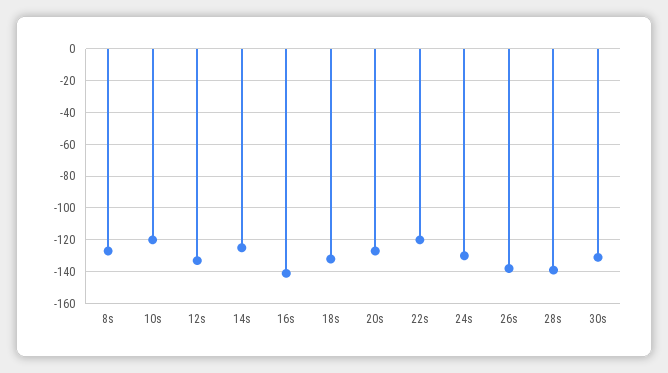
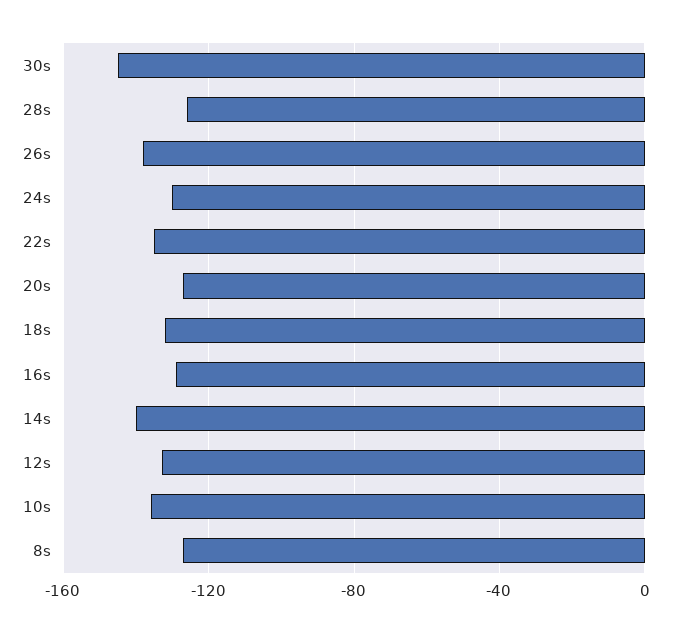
  {
    "8s": -125,
-   "10s": -120,
+   "10s": -135,
    "12s": -135,
-   "14s": -125,
+   "14s": -140,
-   "16s": -140,
+   "16s": -130,
    "18s": -130,
    "20s": -125,
-   "22s": -120,
+   "22s": -135,
    "24s": -130,
    "26s": -140,
-   "28s": -140,
+   "28s": -125,
-   "30s": -130
+   "30s": -145
  }

